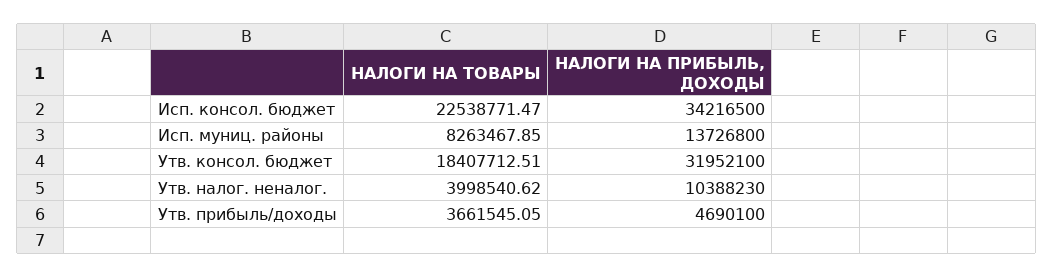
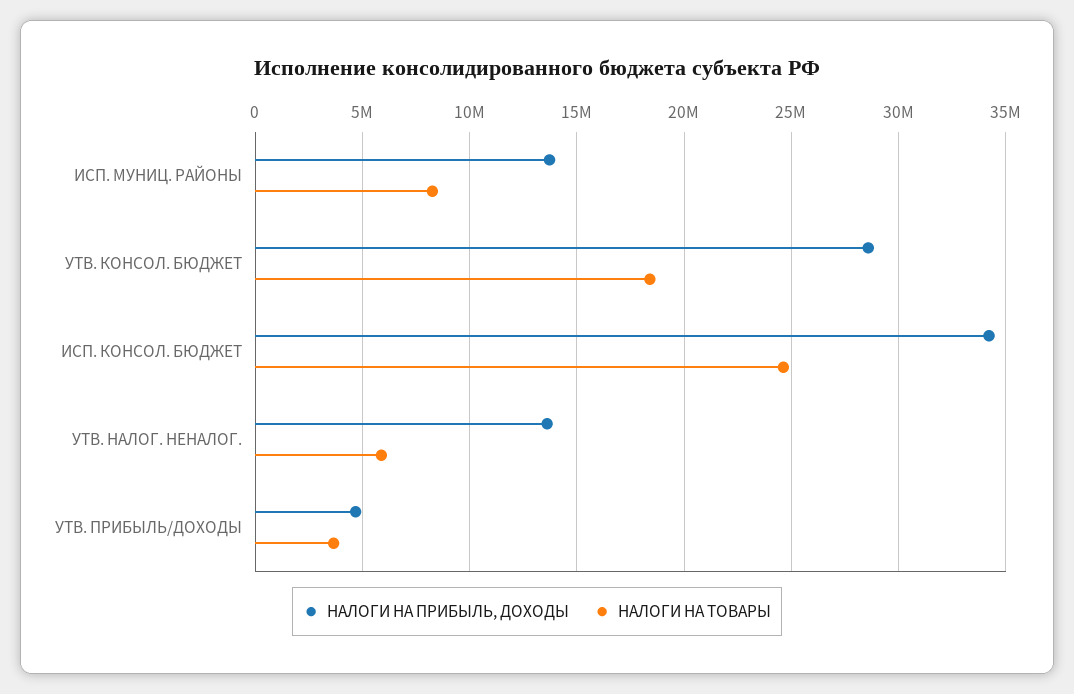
  {
    "НАЛОГИ НА ТОВАРЫ": {
-     "Исп. консол. бюджет": 22538771.47,
+     "Исп. консол. бюджет": 24500000,
      "Исп. муниц. районы": 8263467.85,
      "Утв. консол. бюджет": 18407712.51,
-     "Утв. налог. неналог.": 3998540.62,
+     "Утв. налог. неналог.": 6000000,
      "Утв. прибыль/доходы": 3661545.05
    },
    "НАЛОГИ НА ПРИБЫЛЬ, ДОХОДЫ": {
      "Исп. консол. бюджет": 34216500,
      "Исп. муниц. районы": 13726800,
-     "Утв. консол. бюджет": 31952100,
+     "Утв. консол. бюджет": 28500000,
-     "Утв. налог. неналог.": 10388230,
+     "Утв. налог. неналог.": 13500000,
      "Утв. прибыль/доходы": 4690100
    }
  }

